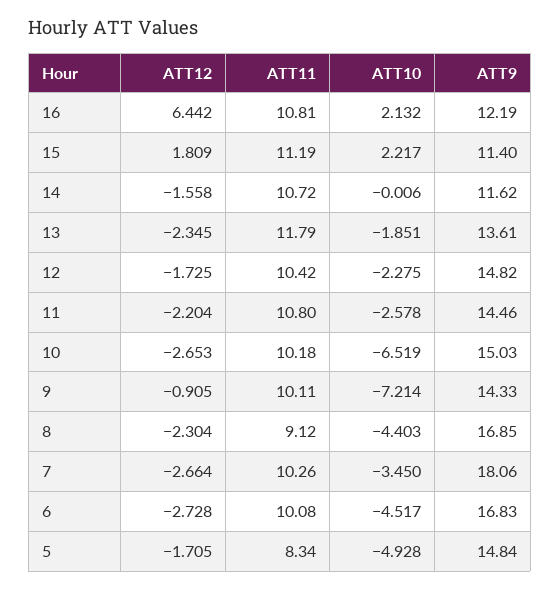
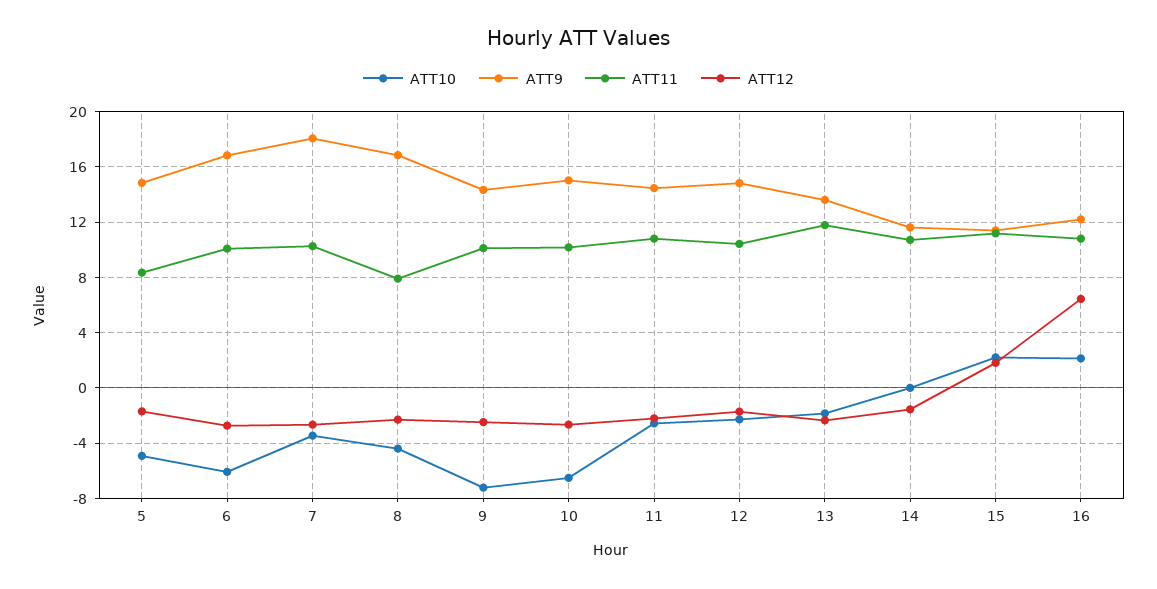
  {
    "ATT12": {
      "16": 6.442,
      "15": 1.809,
      "14": -1.558,
      "13": -2.345,
      "12": -1.725,
      "11": -2.204,
      "10": -2.653,
-     "9": -0.905,
+     "9": -2.5,
      "8": -2.304,
      "7": -2.664,
      "6": -2.728,
      "5": -1.705
    },
    "ATT11": {
      "16": 10.81,
      "15": 11.19,
      "14": 10.72,
      "13": 11.79,
      "12": 10.42,
      "11": 10.8,
      "10": 10.18,
      "9": 10.11,
-     "8": 9.12,
+     "8": 8,
      "7": 10.26,
      "6": 10.08,
      "5": 8.34
    },
    "ATT10": {
      "16": 2.132,
      "15": 2.217,
      "14": -0.006,
      "13": -1.851,
      "12": -2.275,
      "11": -2.578,
      "10": -6.519,
      "9": -7.214,
      "8": -4.403,
      "7": -3.45,
-     "6": -4.517,
+     "6": -6,
      "5": -4.928
    },
    "ATT9": {
      "16": 12.19,
      "15": 11.4,
      "14": 11.62,
      "13": 13.61,
      "12": 14.82,
      "11": 14.46,
      "10": 15.03,
      "9": 14.33,
      "8": 16.85,
      "7": 18.06,
      "6": 16.83,
      "5": 14.84
    }
  }

